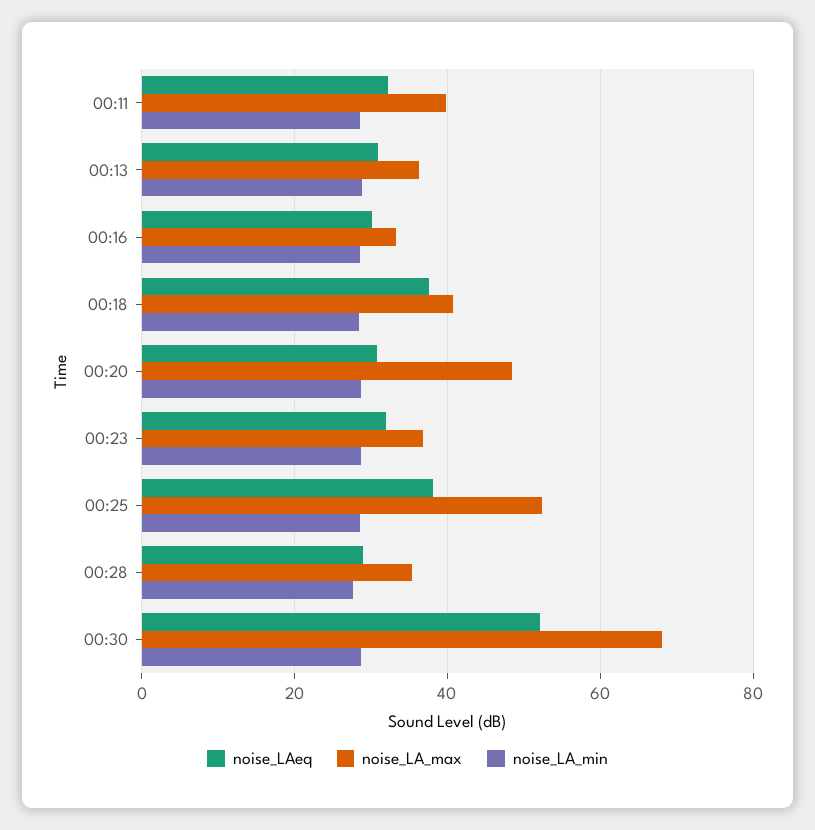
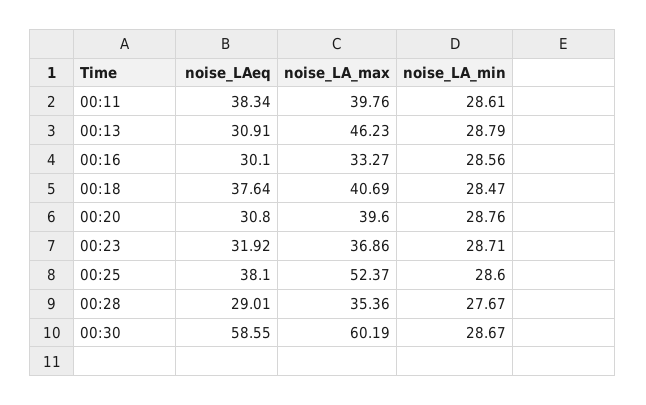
  {
    "noise_LAeq": {
-     "00:11": 32,
+     "00:11": 38.34,
      "00:13": 30.91,
      "00:16": 30.1,
      "00:18": 37.64,
      "00:20": 30.8,
      "00:23": 31.92,
      "00:25": 38.1,
      "00:28": 29.01,
-     "00:30": 52
+     "00:30": 58.55
    },
    "noise_LA_max": {
      "00:11": 39.76,
-     "00:13": 36,
+     "00:13": 46.23,
      "00:16": 33.27,
      "00:18": 40.69,
-     "00:20": 48,
+     "00:20": 39.6,
      "00:23": 36.86,
      "00:25": 52.37,
      "00:28": 35.36,
-     "00:30": 68
+     "00:30": 60.19
    },
    "noise_LA_min": {
      "00:11": 28.61,
      "00:13": 28.79,
      "00:16": 28.56,
      "00:18": 28.47,
      "00:20": 28.76,
      "00:23": 28.71,
      "00:25": 28.6,
      "00:28": 27.67,
      "00:30": 28.67
    }
  }

